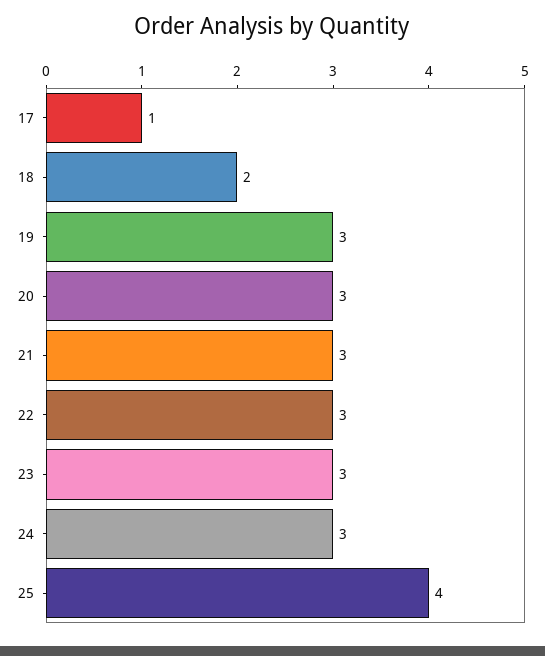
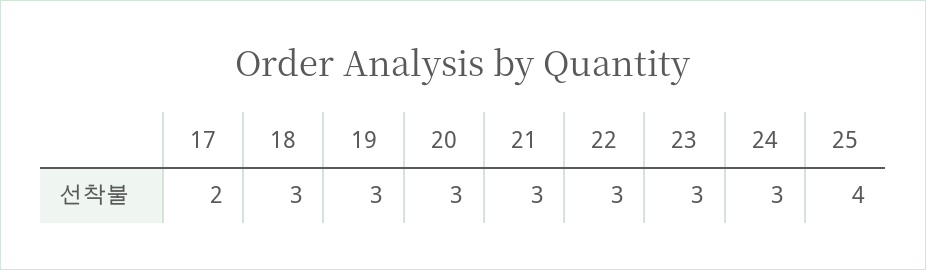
  {
-   "17": 1,
+   "17": 2,
-   "18": 2,
+   "18": 3,
    "19": 3,
    "20": 3,
    "21": 3,
    "22": 3,
    "23": 3,
    "24": 3,
    "25": 4
  }

